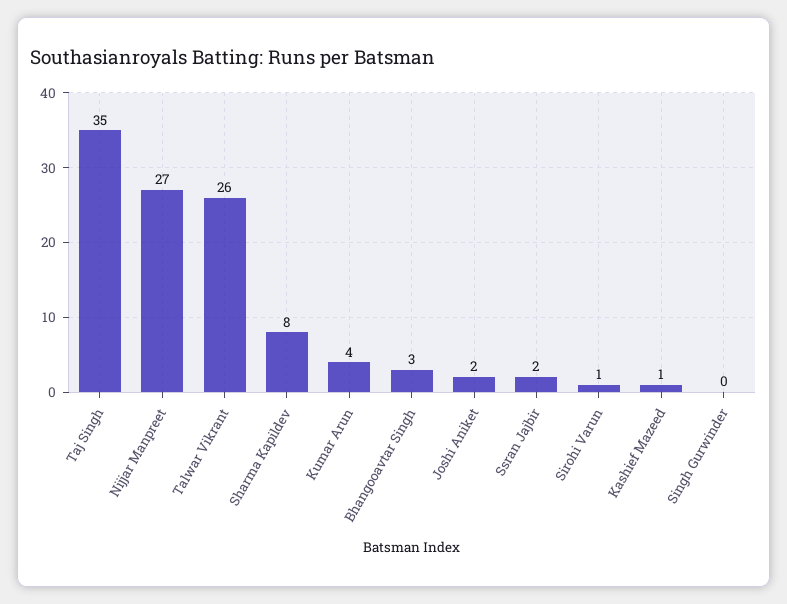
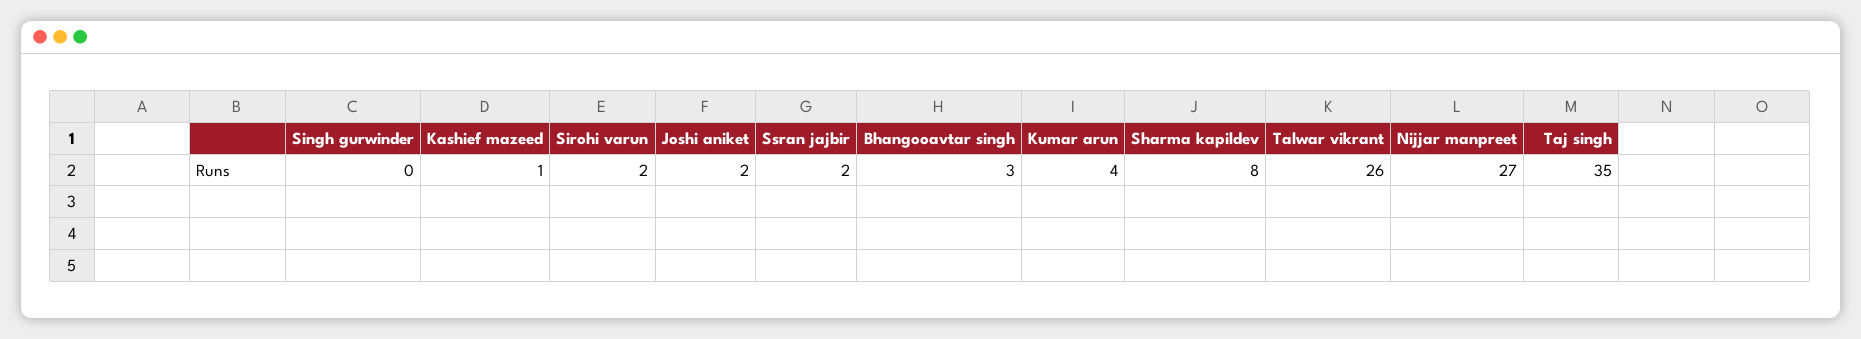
  {
    "Taj Singh": 35,
    "Nijjar Manpreet": 27,
    "Talwar Vikrant": 26,
    "Sharma Kapildev": 8,
    "Kumar Arun": 4,
    "Bhangooavtar Singh": 3,
    "Joshi Aniket": 2,
    "Ssran Jajbir": 2,
-   "Sirohi Varun": 1,
+   "Sirohi Varun": 2,
    "Kashief Mazeed": 1,
    "Singh Gurwinder": 0
  }

